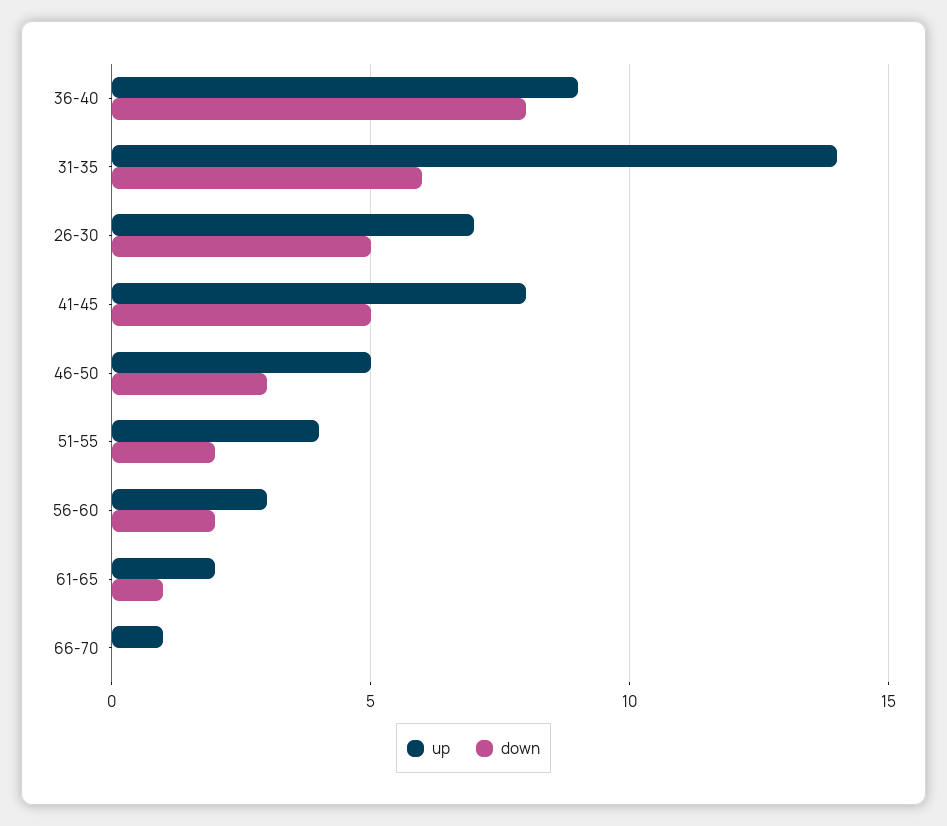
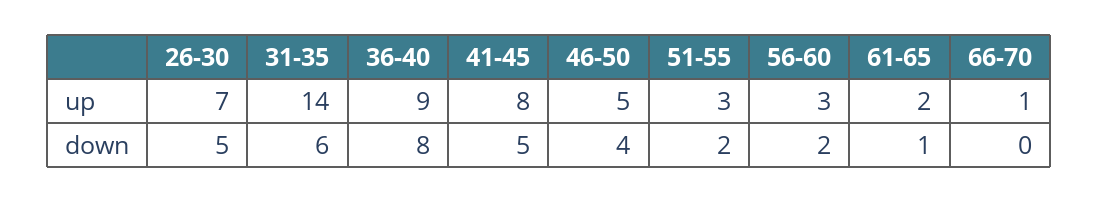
  {
    "up": {
      "36-40": 9,
      "31-35": 14,
      "26-30": 7,
      "41-45": 8,
      "46-50": 5,
-     "51-55": 4,
+     "51-55": 3,
      "56-60": 3,
      "61-65": 2,
      "66-70": 1
    },
    "down": {
      "36-40": 8,
      "31-35": 6,
      "26-30": 5,
      "41-45": 5,
-     "46-50": 3,
+     "46-50": 4,
      "51-55": 2,
      "56-60": 2,
      "61-65": 1,
      "66-70": 0
    }
  }

